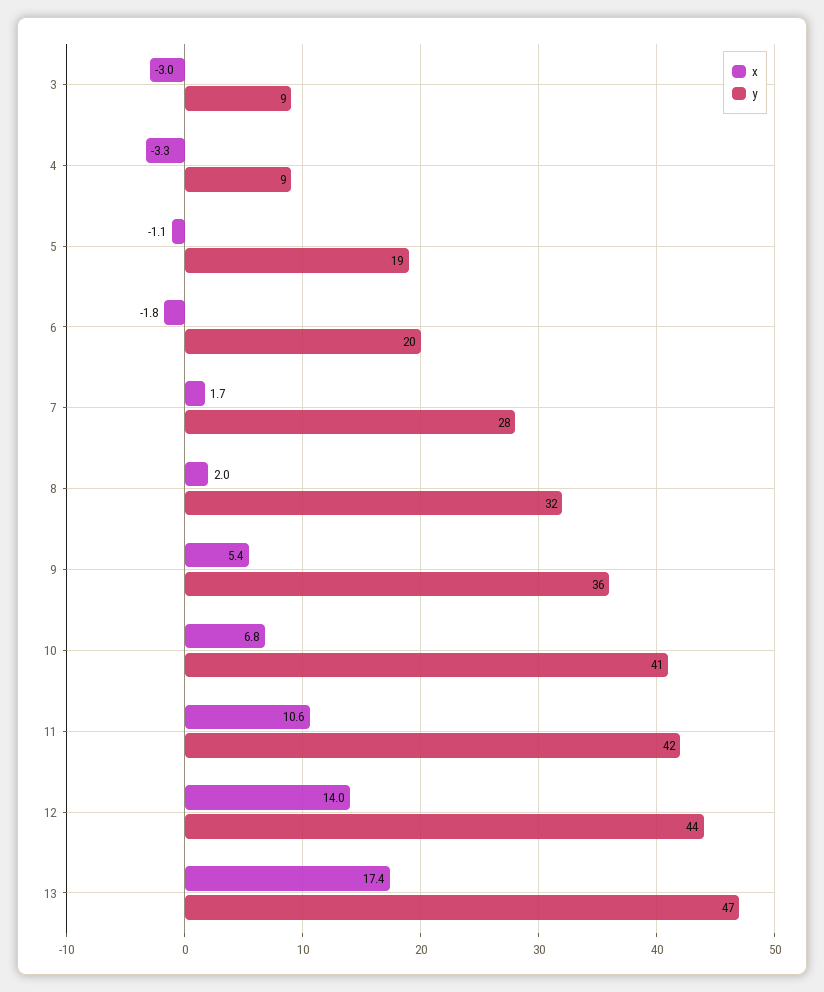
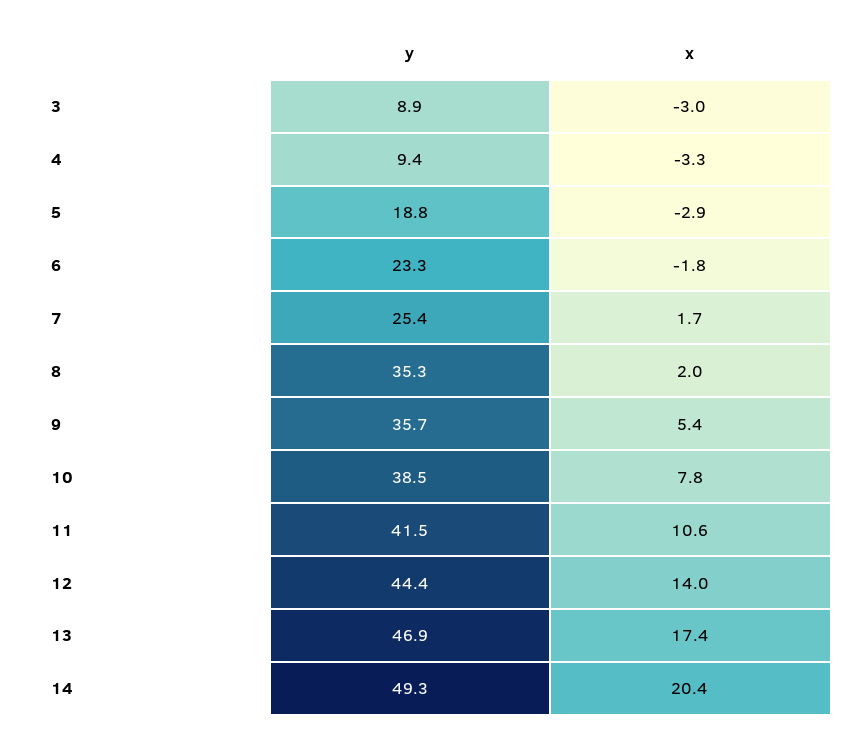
  {
    "x": {
      "3": -3,
      "4": -3.3,
-     "5": -1.1,
+     "5": -2.9,
      "6": -1.8,
      "7": 1.7,
      "8": 2,
      "9": 5.4,
-     "10": 6.8,
+     "10": 7.8,
      "11": 10.6,
      "12": 14,
-     "13": 17.4
+     "13": 17.4,
+     "14": 20.4
    },
    "y": {
      "3": 8.9,
      "4": 9.4,
      "5": 18.8,
-     "6": 20,
+     "6": 23.3,
-     "7": 28,
+     "7": 25.4,
-     "8": 32,
+     "8": 35.3,
      "9": 35.7,
-     "10": 41,
+     "10": 38.5,
      "11": 41.5,
      "12": 44.4,
-     "13": 46.9
+     "13": 46.9,
+     "14": 49.3
    }
  }

